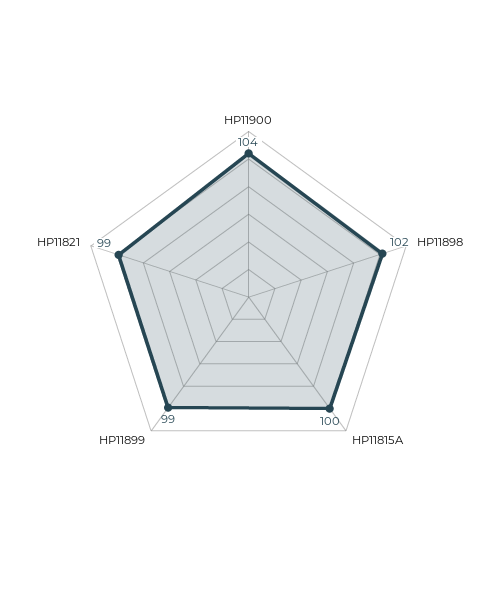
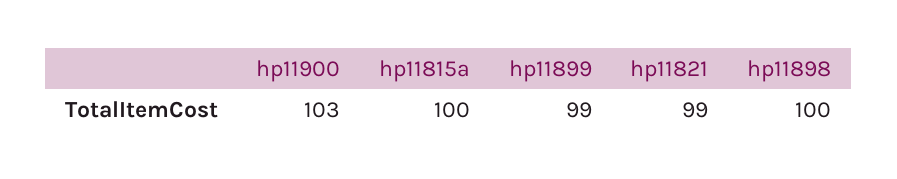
  {
-   "HP11900": 104,
+   "HP11900": 103,
-   "HP11898": 102,
+   "HP11898": 100,
    "HP11815A": 100,
    "HP11899": 99,
    "HP11821": 99
  }

